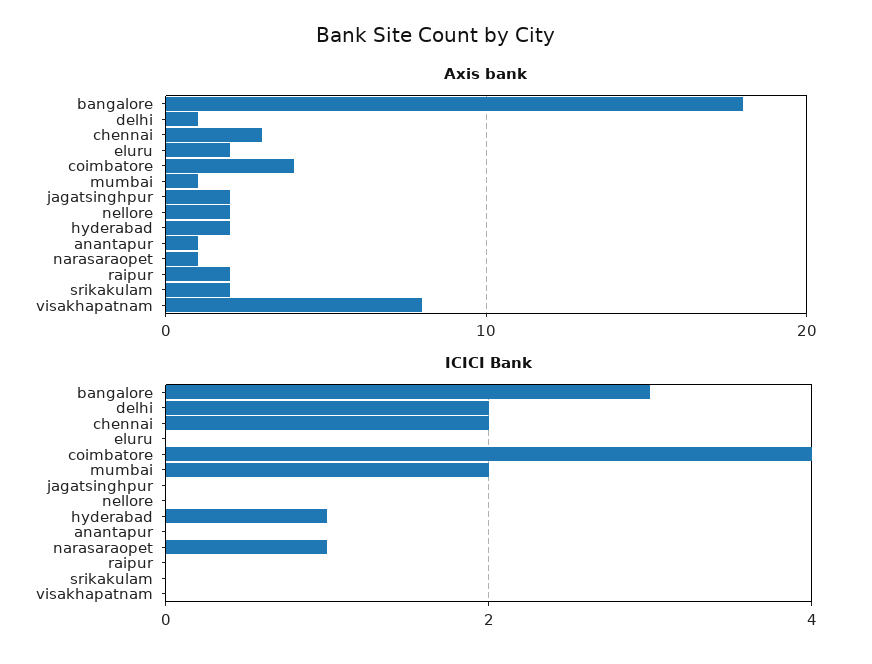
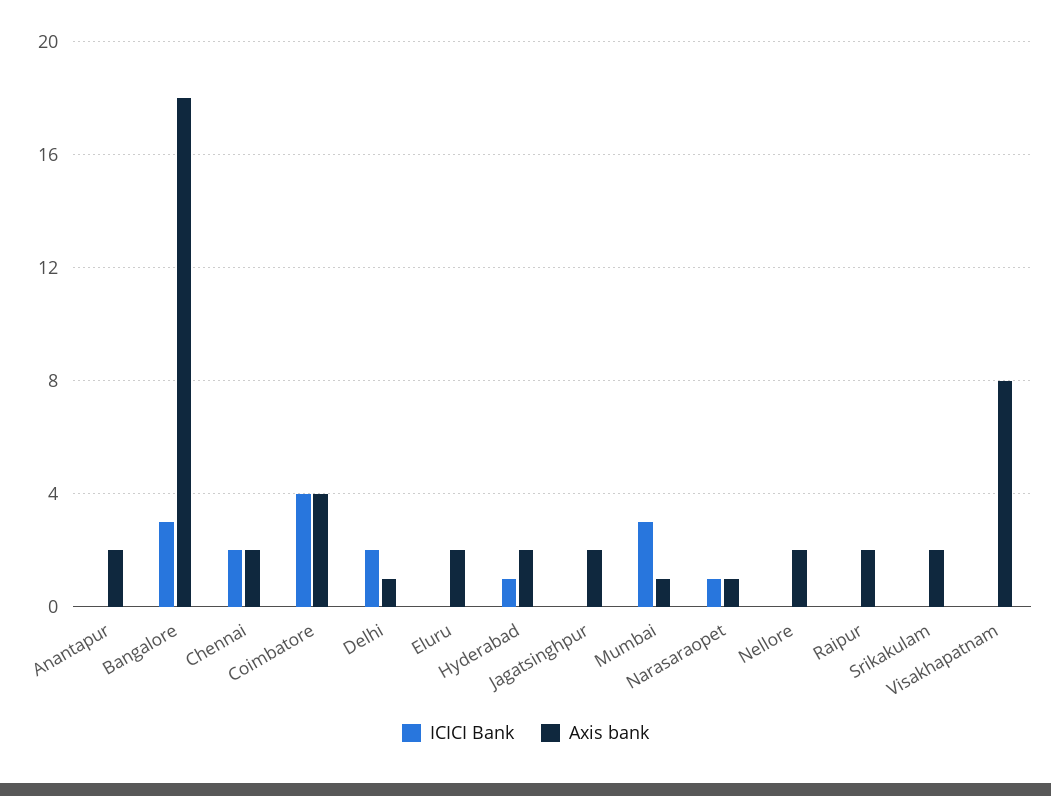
  {
    "Axis bank": {
      "bangalore": 18,
      "delhi": 1,
-     "chennai": 3,
+     "chennai": 2,
      "eluru": 2,
      "coimbatore": 4,
      "mumbai": 1,
      "jagatsinghpur": 2,
      "nellore": 2,
      "hyderabad": 2,
-     "anantapur": 1,
+     "anantapur": 2,
      "narasaraopet": 1,
      "raipur": 2,
      "srikakulam": 2,
      "visakhapatnam": 8
    },
    "ICICI Bank": {
      "bangalore": 3,
      "delhi": 2,
      "chennai": 2,
      "eluru": 0,
      "coimbatore": 4,
-     "mumbai": 2,
+     "mumbai": 3,
      "jagatsinghpur": 0,
      "nellore": 0,
      "hyderabad": 1,
      "anantapur": 0,
      "narasaraopet": 1,
      "raipur": 0,
      "srikakulam": 0,
      "visakhapatnam": 0
    }
  }

